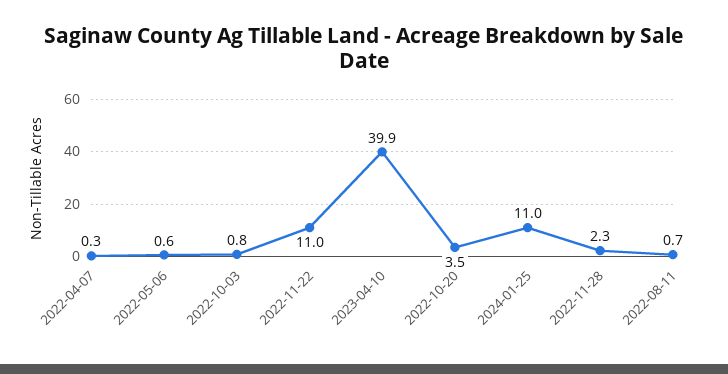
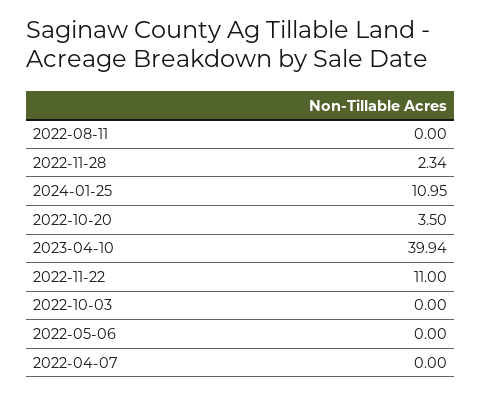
  {
-   "2022-04-07": 0.3,
+   "2022-04-07": 0,
-   "2022-05-06": 0.6,
+   "2022-05-06": 0,
-   "2022-10-03": 0.8,
+   "2022-10-03": 0,
    "2022-11-22": 11,
    "2023-04-10": 39.94,
    "2022-10-20": 3.5,
    "2024-01-25": 10.95,
    "2022-11-28": 2.34,
-   "2022-08-11": 0.7
+   "2022-08-11": 0
  }

